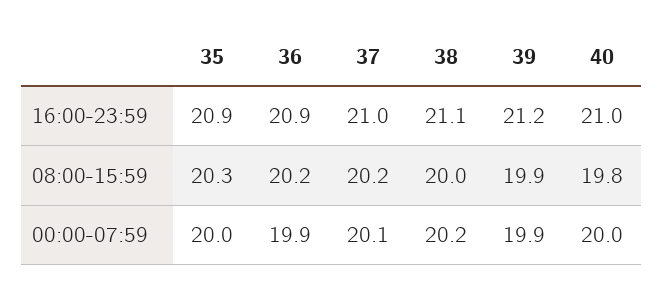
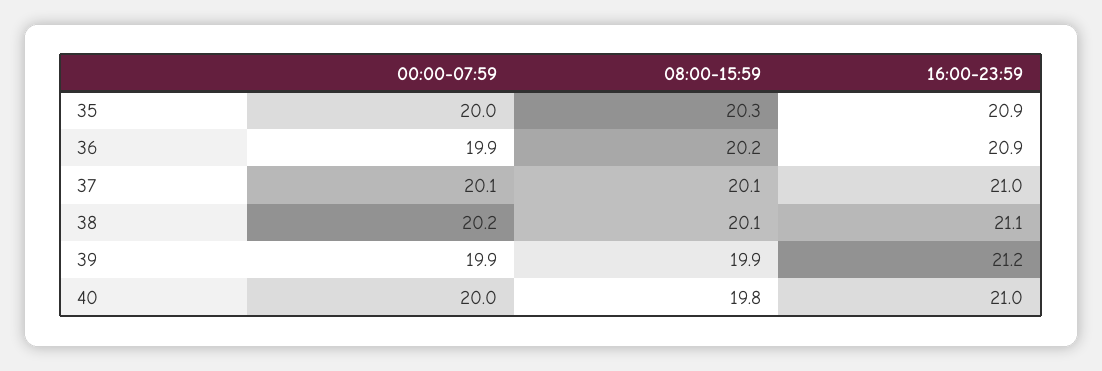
  {
    "35": {
      "16:00-23:59": 20.9,
      "08:00-15:59": 20.3,
      "00:00-07:59": 20
    },
    "36": {
      "16:00-23:59": 20.9,
      "08:00-15:59": 20.2,
      "00:00-07:59": 19.9
    },
    "37": {
      "16:00-23:59": 21,
-     "08:00-15:59": 20.2,
+     "08:00-15:59": 20.1,
      "00:00-07:59": 20.1
    },
    "38": {
      "16:00-23:59": 21.1,
-     "08:00-15:59": 20,
+     "08:00-15:59": 20.1,
      "00:00-07:59": 20.2
    },
    "39": {
      "16:00-23:59": 21.2,
      "08:00-15:59": 19.9,
      "00:00-07:59": 19.9
    },
    "40": {
      "16:00-23:59": 21,
      "08:00-15:59": 19.8,
      "00:00-07:59": 20
    }
  }

